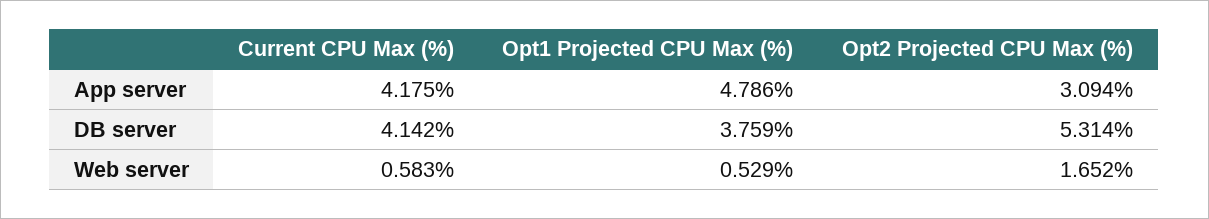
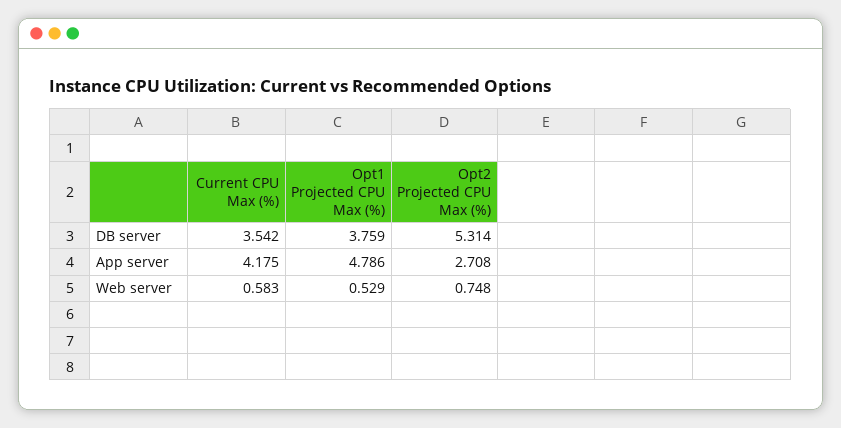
  {
    "Current CPU Max (%)": {
      "App server": 4.175,
-     "DB server": 4.142,
+     "DB server": 3.542,
      "Web server": 0.583
    },
    "Opt1 Projected CPU Max (%)": {
      "App server": 4.786,
      "DB server": 3.759,
      "Web server": 0.529
    },
    "Opt2 Projected CPU Max (%)": {
-     "App server": 3.094,
+     "App server": 2.708,
      "DB server": 5.314,
-     "Web server": 1.652
+     "Web server": 0.748
    }
  }

